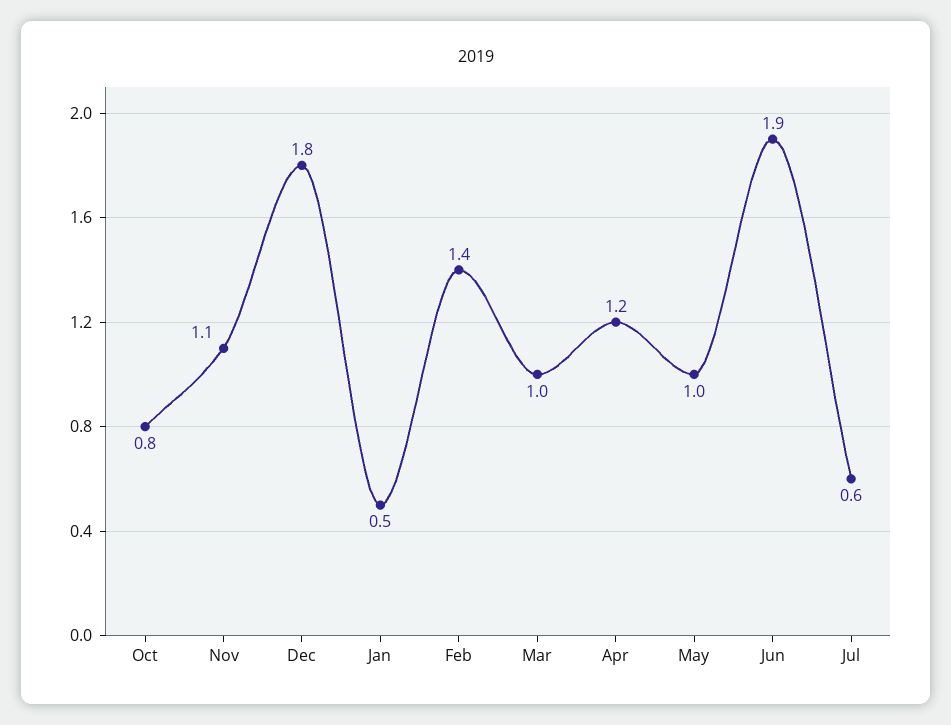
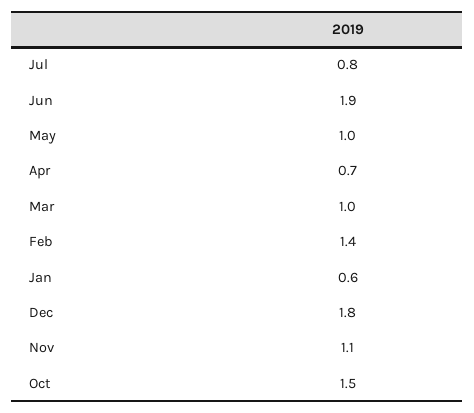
  {
-   "Oct": 0.8,
+   "Oct": 1.5,
    "Nov": 1.1,
    "Dec": 1.8,
-   "Jan": 0.5,
+   "Jan": 0.6,
    "Feb": 1.4,
    "Mar": 1,
-   "Apr": 1.2,
+   "Apr": 0.7,
    "May": 1,
    "Jun": 1.9,
-   "Jul": 0.6
+   "Jul": 0.8
  }

